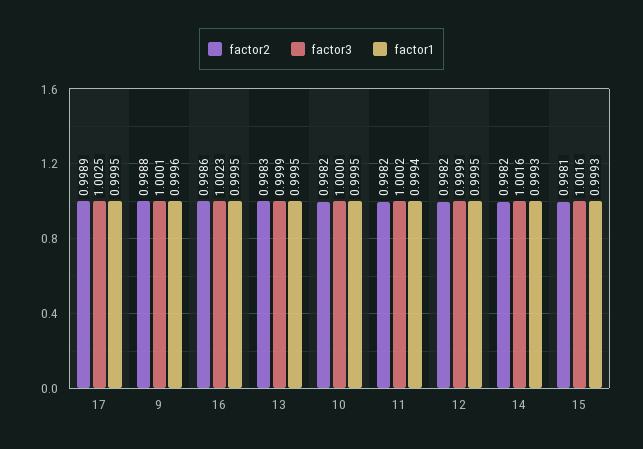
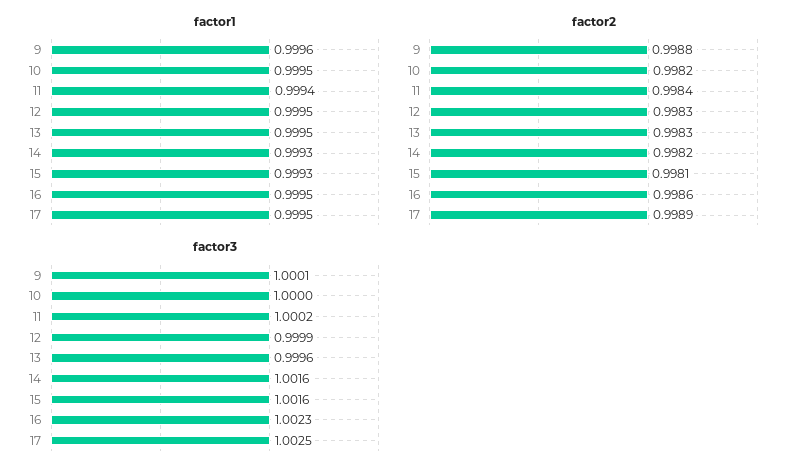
  {
    "factor2": {
      "17": 0.9989,
      "9": 0.9988,
      "16": 0.9986,
      "13": 0.9983,
      "10": 0.9982,
-     "11": 0.9982,
+     "11": 0.9984,
-     "12": 0.9982,
+     "12": 0.9983,
      "14": 0.9982,
      "15": 0.9981
    },
    "factor3": {
      "17": 1.0025,
      "9": 1.0001,
      "16": 1.0023,
-     "13": 0.9999,
+     "13": 0.9996,
      "10": 1,
      "11": 1.0002,
      "12": 0.9999,
      "14": 1.0016,
      "15": 1.0016
    },
    "factor1": {
      "17": 0.9995,
      "9": 0.9996,
      "16": 0.9995,
      "13": 0.9995,
      "10": 0.9995,
      "11": 0.9994,
      "12": 0.9995,
      "14": 0.9993,
      "15": 0.9993
    }
  }

